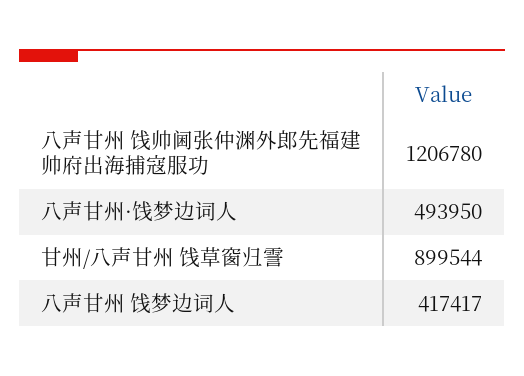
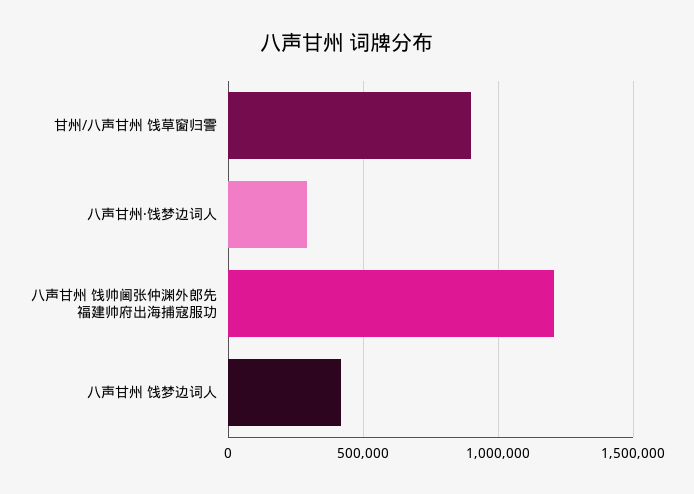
  {
    "八声甘州 饯帅阃张仲渊外郎先福建帅府出海捕寇服功": 1206780,
-   "八声甘州·饯梦边词人": 493950,
+   "八声甘州·饯梦边词人": 300000,
    "甘州/八声甘州 饯草窗归霅": 899544,
    "八声甘州 饯梦边词人": 417417
  }

